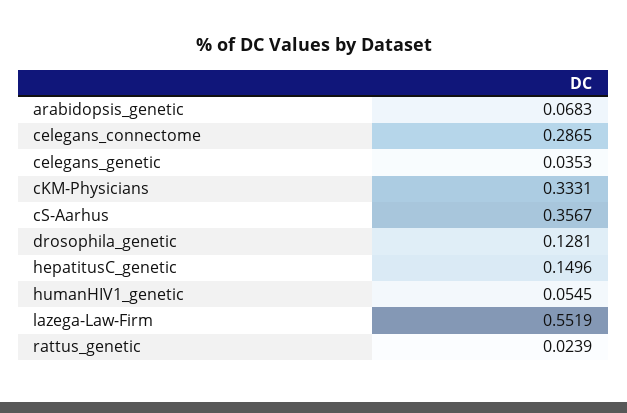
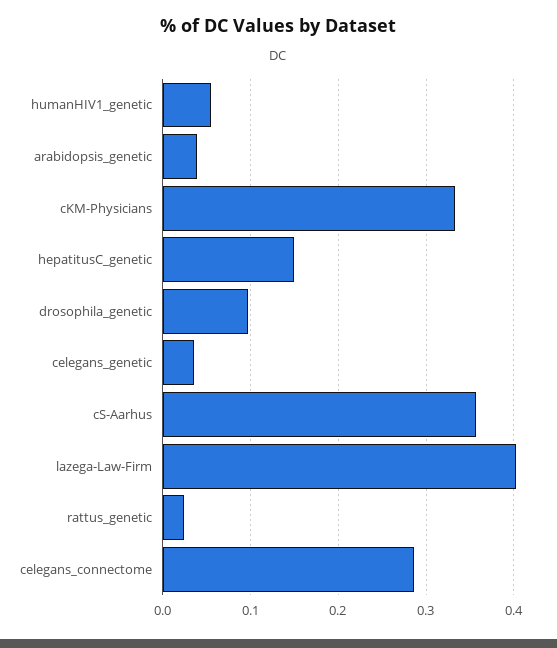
  {
-   "arabidopsis_genetic": 0.0683,
+   "arabidopsis_genetic": 0.04,
    "celegans_connectome": 0.2865,
    "celegans_genetic": 0.0353,
    "cKM-Physicians": 0.3331,
    "cS-Aarhus": 0.3567,
-   "drosophila_genetic": 0.1281,
+   "drosophila_genetic": 0.1,
    "hepatitusC_genetic": 0.1496,
    "humanHIV1_genetic": 0.0545,
-   "lazega-Law-Firm": 0.5519,
+   "lazega-Law-Firm": 0.4,
    "rattus_genetic": 0.0239
  }

